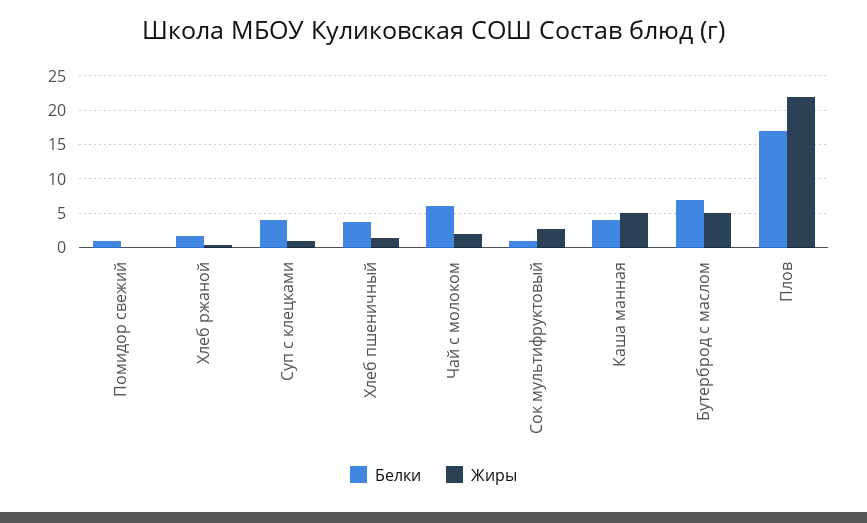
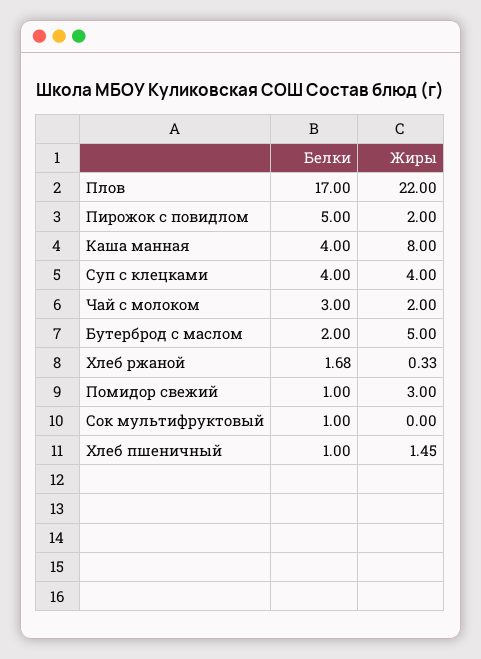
  {
    "Белки": {
      "Помидор свежий": 1,
      "Хлеб ржаной": 1.68,
      "Суп с клецками": 4,
-     "Хлеб пшеничный": 4,
+     "Хлеб пшеничный": 1,
-     "Чай с молоком": 6,
+     "Чай с молоком": 3,
      "Сок мультифруктовый": 1,
      "Каша манная": 4,
-     "Бутерброд с маслом": 7,
+     "Бутерброд с маслом": 2,
-     "Плов": 17
+     "Плов": 17,
+     "Пирожок с повидлом": 5
    },
    "Жиры": {
-     "Помидор свежий": 0,
+     "Помидор свежий": 3,
      "Хлеб ржаной": 0.33,
-     "Суп с клецками": 1,
+     "Суп с клецками": 4,
      "Хлеб пшеничный": 1.45,
      "Чай с молоком": 2,
-     "Сок мультифруктовый": 3,
+     "Сок мультифруктовый": 0,
-     "Каша манная": 5,
+     "Каша манная": 8,
      "Бутерброд с маслом": 5,
-     "Плов": 22
+     "Плов": 22,
+     "Пирожок с повидлом": 2
    }
  }

